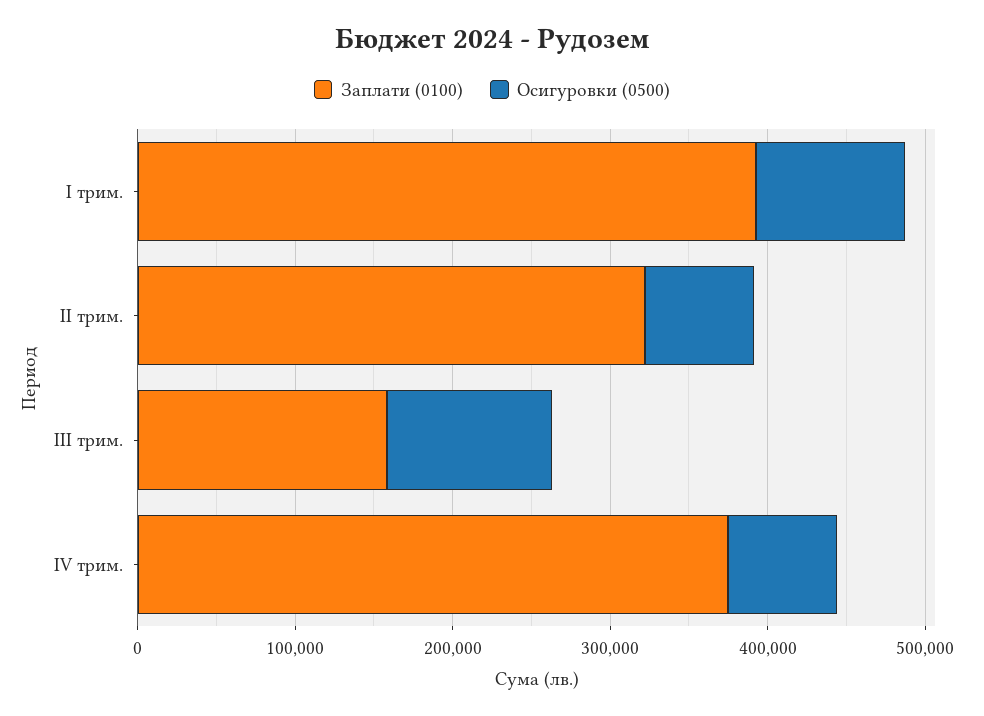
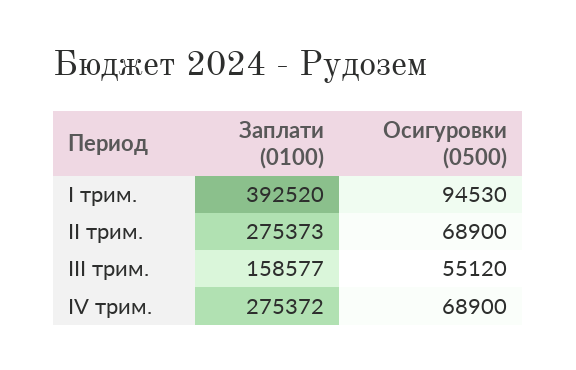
  {
    "Заплати (0100)": {
      "I трим.": 392520,
-     "II трим.": 320000,
+     "II трим.": 275373,
      "III трим.": 158577,
-     "IV трим.": 380000
+     "IV трим.": 275372
    },
    "Осигуровки (0500)": {
      "I трим.": 94530,
      "II трим.": 68900,
-     "III трим.": 100000,
+     "III трим.": 55120,
      "IV трим.": 68900
    }
  }

